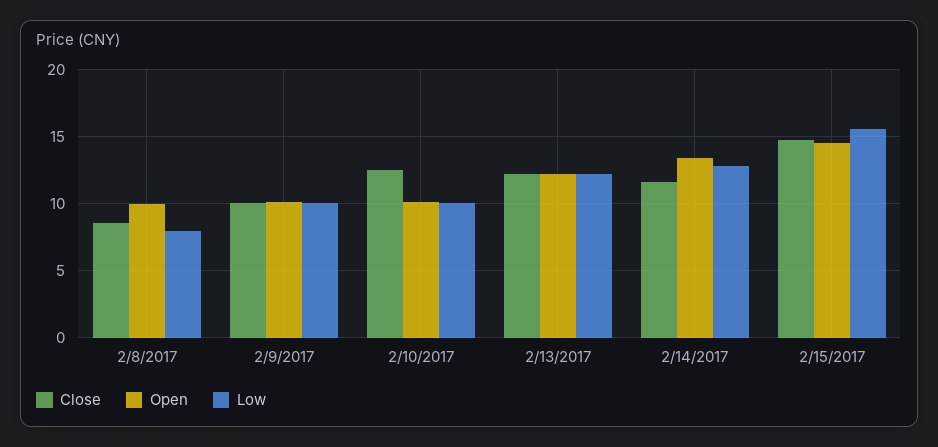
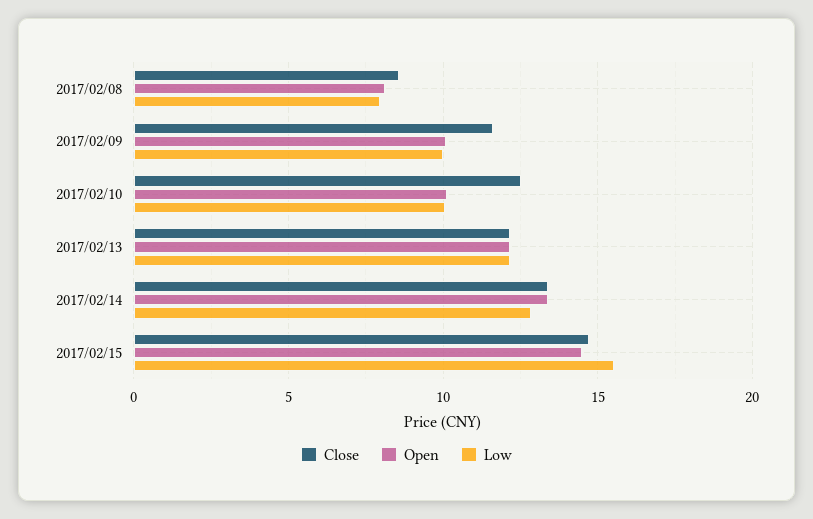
  {
    "Close": {
      "2/8/2017": 8.5,
-     "2/9/2017": 10,
+     "2/9/2017": 11.5,
      "2/10/2017": 12.5,
      "2/13/2017": 12,
-     "2/14/2017": 11.5,
+     "2/14/2017": 13.5,
      "2/15/2017": 14.5
    },
    "Open": {
-     "2/8/2017": 10,
+     "2/8/2017": 8,
      "2/9/2017": 10,
      "2/10/2017": 10,
      "2/13/2017": 12,
      "2/14/2017": 13.5,
      "2/15/2017": 14.5
    },
    "Low": {
      "2/8/2017": 8,
      "2/9/2017": 10,
      "2/10/2017": 10,
      "2/13/2017": 12,
      "2/14/2017": 13,
      "2/15/2017": 15.5
    }
  }

